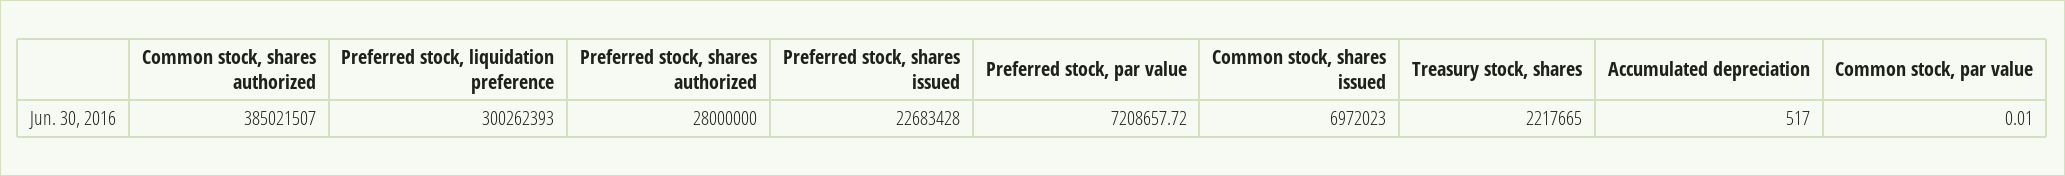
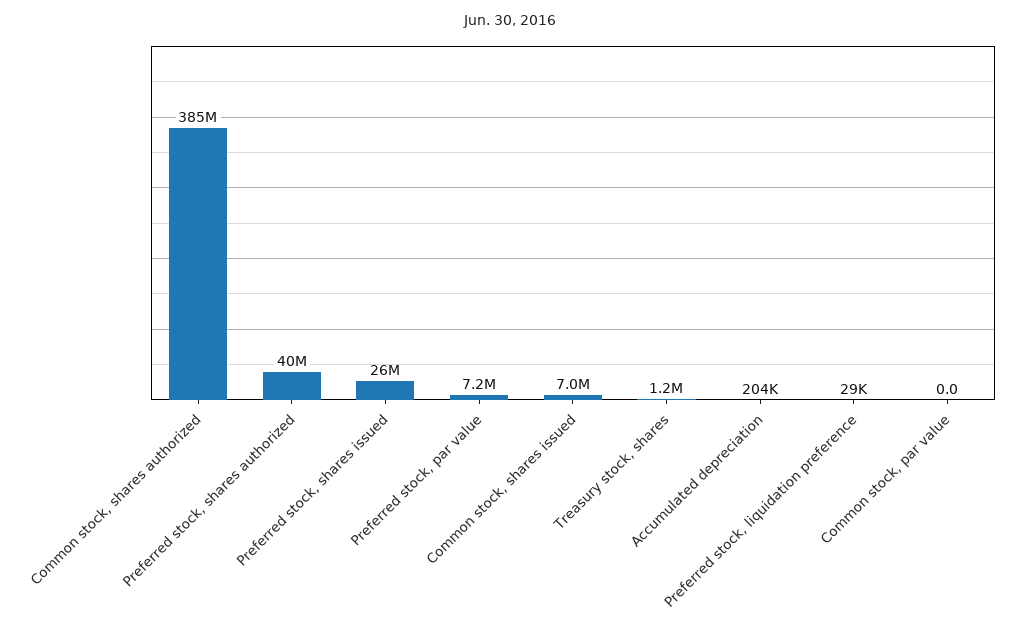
  {
    "Common stock, shares authorized": 385021507,
-   "Preferred stock, liquidation preference": 300262393,
+   "Preferred stock, liquidation preference": 29000,
-   "Preferred stock, shares authorized": 28000000,
+   "Preferred stock, shares authorized": 40000000,
-   "Preferred stock, shares issued": 22683428,
+   "Preferred stock, shares issued": 26000000,
    "Preferred stock, par value": 7208657.72,
    "Common stock, shares issued": 6972023,
-   "Treasury stock, shares": 2217665,
+   "Treasury stock, shares": 1200000,
-   "Accumulated depreciation": 517,
+   "Accumulated depreciation": 204000,
    "Common stock, par value": 0.01
  }

